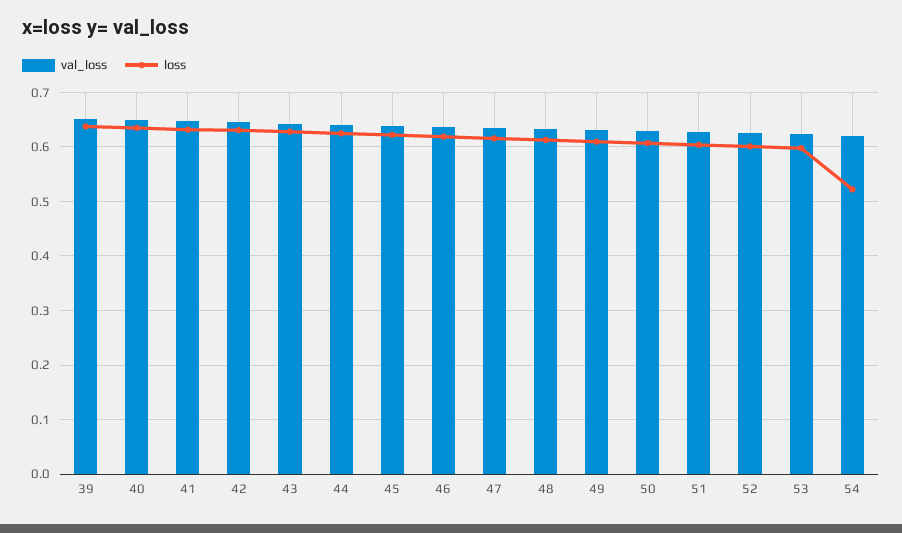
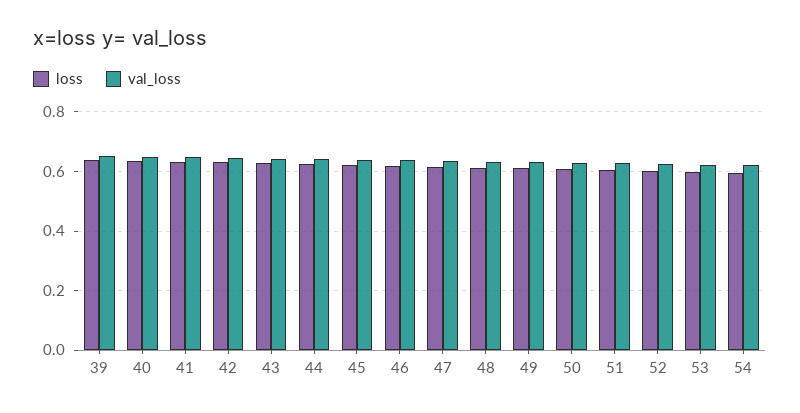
  {
    "val_loss": {
      "39": 0.66,
      "40": 0.64,
      "41": 0.64,
      "42": 0.64,
      "43": 0.64,
      "44": 0.64,
      "45": 0.64,
      "46": 0.64,
      "47": 0.64,
      "48": 0.64,
      "49": 0.64,
      "50": 0.62,
      "51": 0.62,
      "52": 0.62,
      "53": 0.62,
      "54": 0.62
    },
    "loss": {
      "39": 0.64,
      "40": 0.64,
      "41": 0.64,
      "42": 0.64,
      "43": 0.62,
      "44": 0.62,
      "45": 0.62,
      "46": 0.62,
      "47": 0.62,
      "48": 0.62,
      "49": 0.62,
      "50": 0.6,
      "51": 0.6,
      "52": 0.6,
      "53": 0.6,
-     "54": 0.52
+     "54": 0.6
    }
  }

